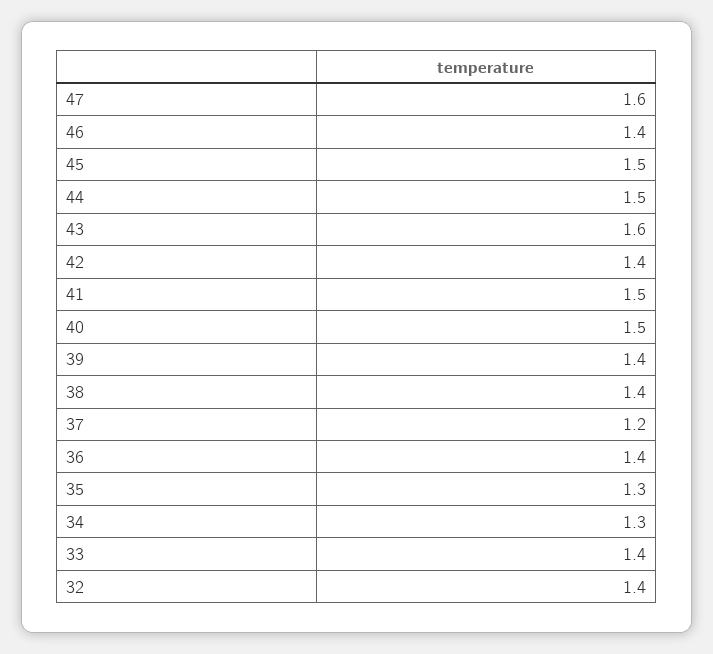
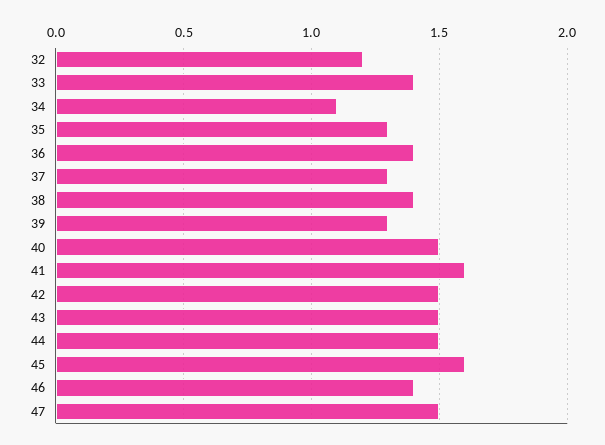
  {
-   "47": 1.6,
+   "47": 1.5,
    "46": 1.4,
-   "45": 1.5,
+   "45": 1.6,
    "44": 1.5,
-   "43": 1.6,
+   "43": 1.5,
-   "42": 1.4,
+   "42": 1.5,
-   "41": 1.5,
+   "41": 1.6,
    "40": 1.5,
-   "39": 1.4,
+   "39": 1.3,
    "38": 1.4,
-   "37": 1.2,
+   "37": 1.3,
    "36": 1.4,
    "35": 1.3,
-   "34": 1.3,
+   "34": 1.1,
    "33": 1.4,
-   "32": 1.4
+   "32": 1.2
  }

